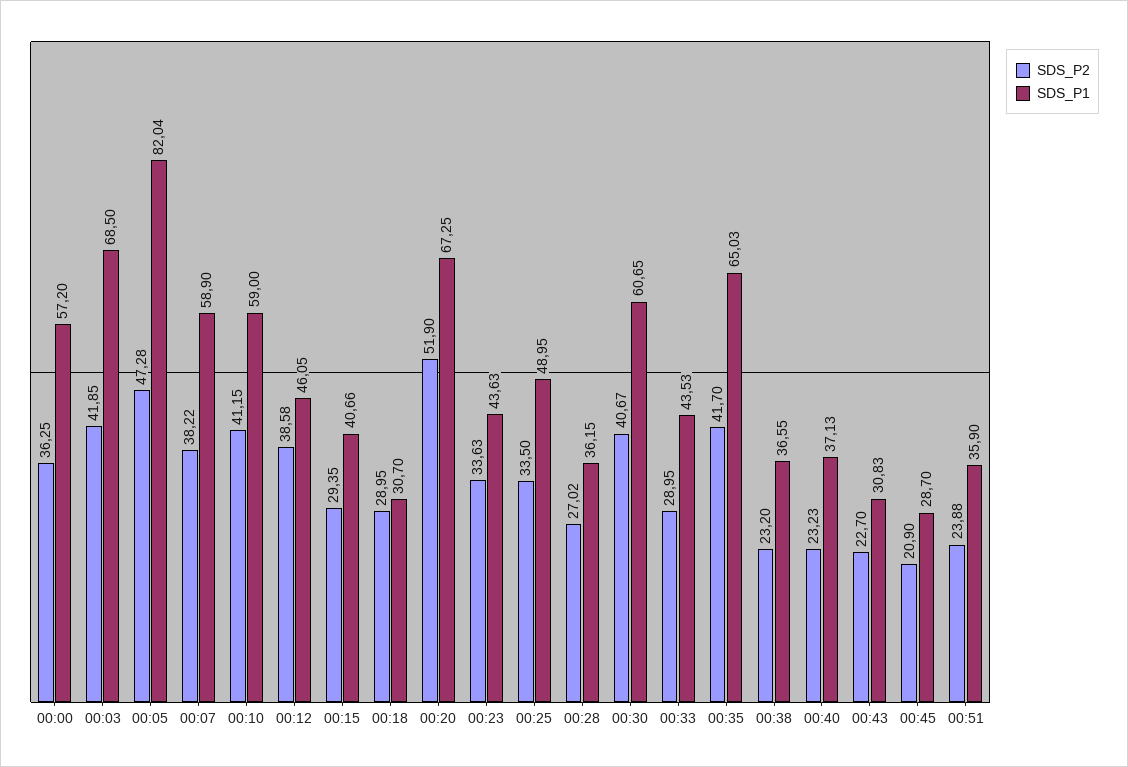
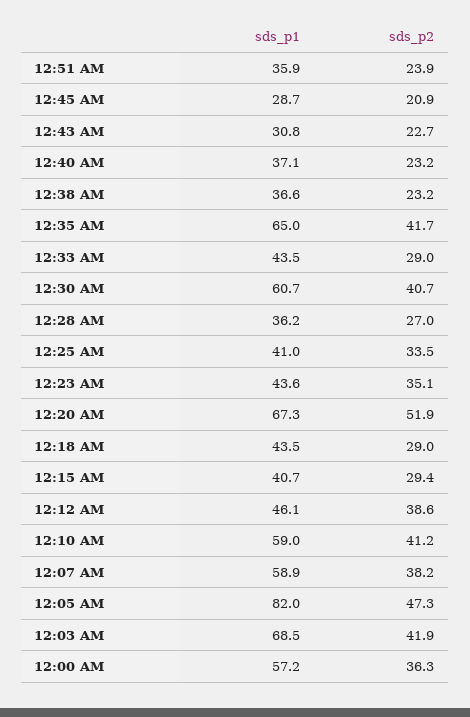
  {
    "SDS_P2": {
      "00:00": 36.25,
      "00:03": 41.85,
      "00:05": 47.28,
      "00:07": 38.22,
      "00:10": 41.15,
      "00:12": 38.58,
      "00:15": 29.35,
      "00:18": 28.95,
      "00:20": 51.9,
-     "00:23": 33.63,
+     "00:23": 35.1,
      "00:25": 33.5,
      "00:28": 27.02,
      "00:30": 40.67,
      "00:33": 28.95,
      "00:35": 41.7,
      "00:38": 23.2,
      "00:40": 23.23,
      "00:43": 22.7,
      "00:45": 20.9,
      "00:51": 23.88
    },
    "SDS_P1": {
      "00:00": 57.2,
      "00:03": 68.5,
      "00:05": 82.04,
      "00:07": 58.9,
      "00:10": 59,
      "00:12": 46.05,
      "00:15": 40.66,
-     "00:18": 30.7,
+     "00:18": 43.5,
      "00:20": 67.25,
      "00:23": 43.63,
-     "00:25": 48.95,
+     "00:25": 41,
      "00:28": 36.15,
      "00:30": 60.65,
      "00:33": 43.53,
      "00:35": 65.03,
      "00:38": 36.55,
      "00:40": 37.13,
      "00:43": 30.83,
      "00:45": 28.7,
      "00:51": 35.9
    }
  }

